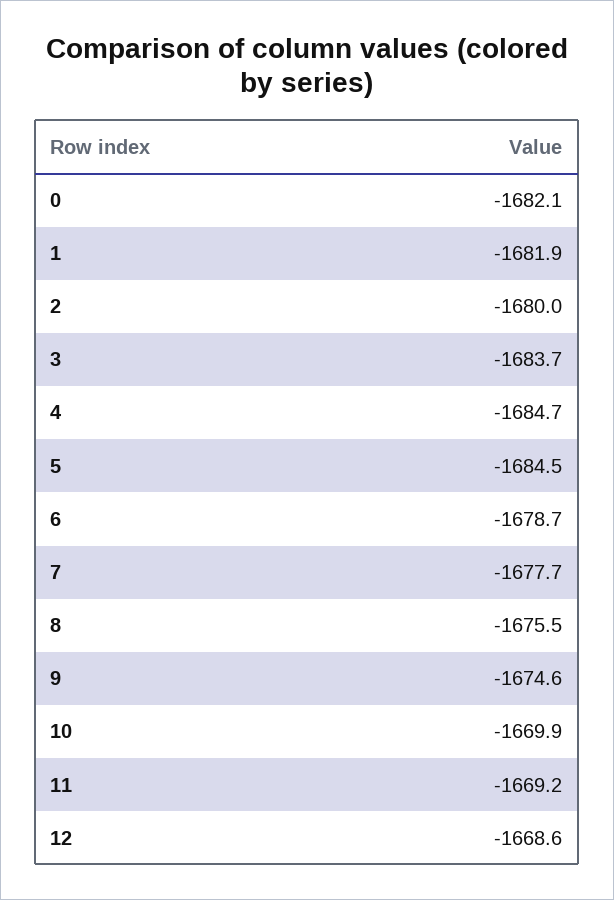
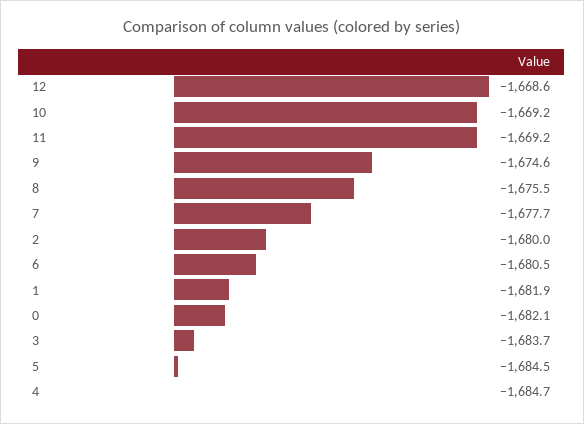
  {
    "0": -1682.1,
    "1": -1681.9,
    "2": -1680,
    "3": -1683.7,
    "4": -1684.7,
    "5": -1684.5,
-   "6": -1678.7,
+   "6": -1680.5,
    "7": -1677.7,
    "8": -1675.5,
    "9": -1674.6,
-   "10": -1669.9,
+   "10": -1669.2,
    "11": -1669.2,
    "12": -1668.6
  }

